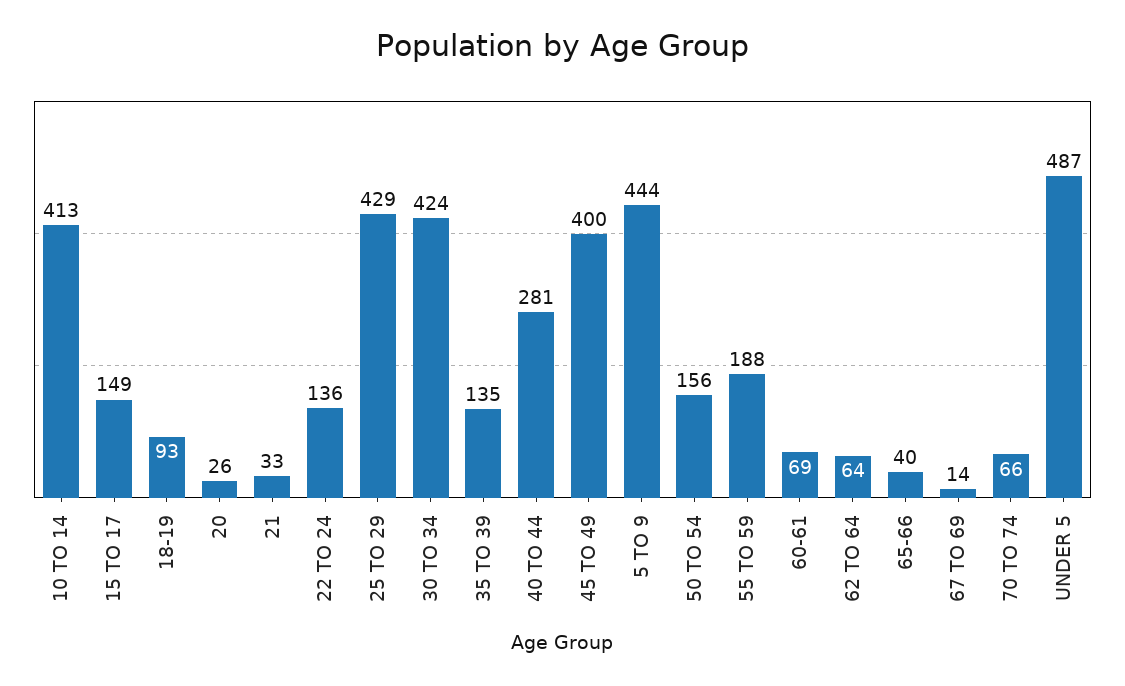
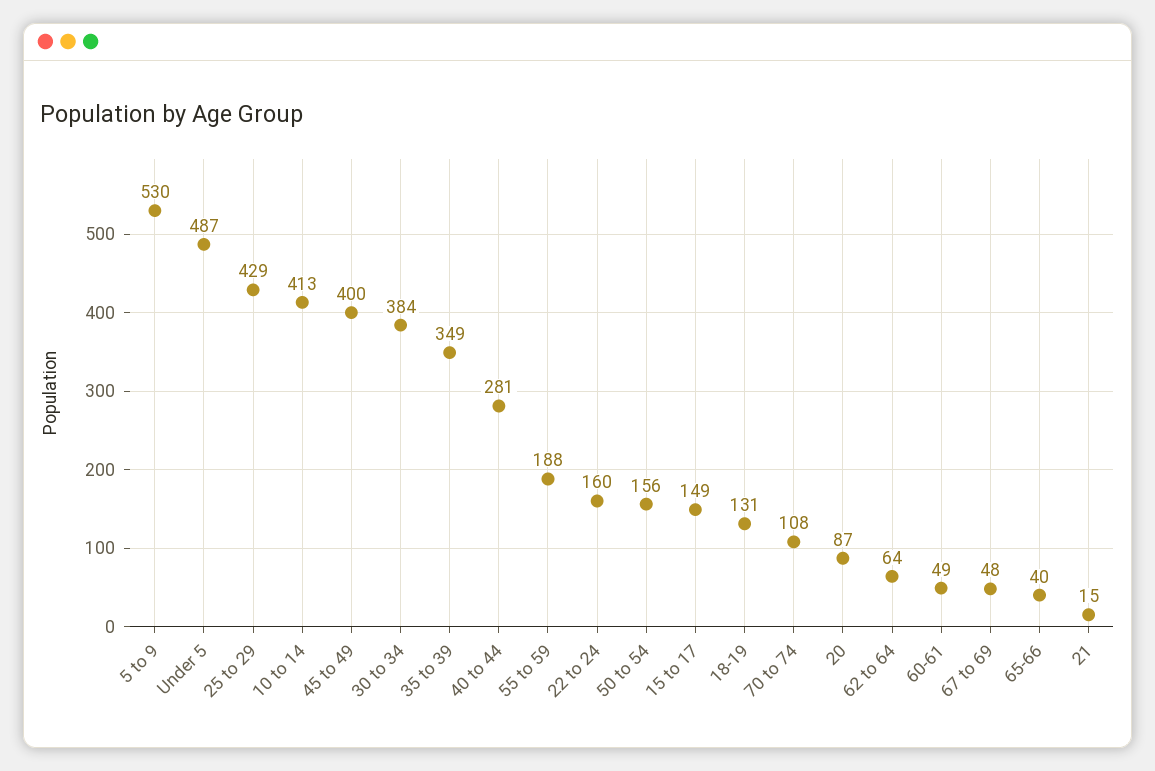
  {
    "10 TO 14": 413,
    "15 TO 17": 149,
-   "18-19": 93,
+   "18-19": 131,
-   "20": 26,
+   "20": 87,
-   "21": 33,
+   "21": 15,
-   "22 TO 24": 136,
+   "22 TO 24": 160,
    "25 TO 29": 429,
-   "30 TO 34": 424,
+   "30 TO 34": 384,
-   "35 TO 39": 135,
+   "35 TO 39": 349,
    "40 TO 44": 281,
    "45 TO 49": 400,
-   "5 TO 9": 444,
+   "5 TO 9": 530,
    "50 TO 54": 156,
    "55 TO 59": 188,
-   "60-61": 69,
+   "60-61": 49,
    "62 TO 64": 64,
    "65-66": 40,
-   "67 TO 69": 14,
+   "67 TO 69": 48,
-   "70 TO 74": 66,
+   "70 TO 74": 108,
    "UNDER 5": 487
  }

